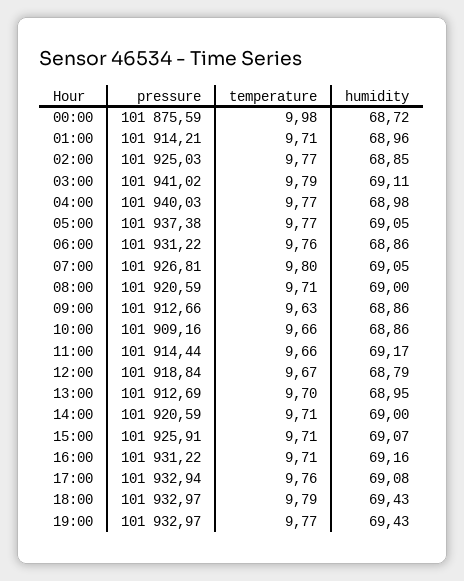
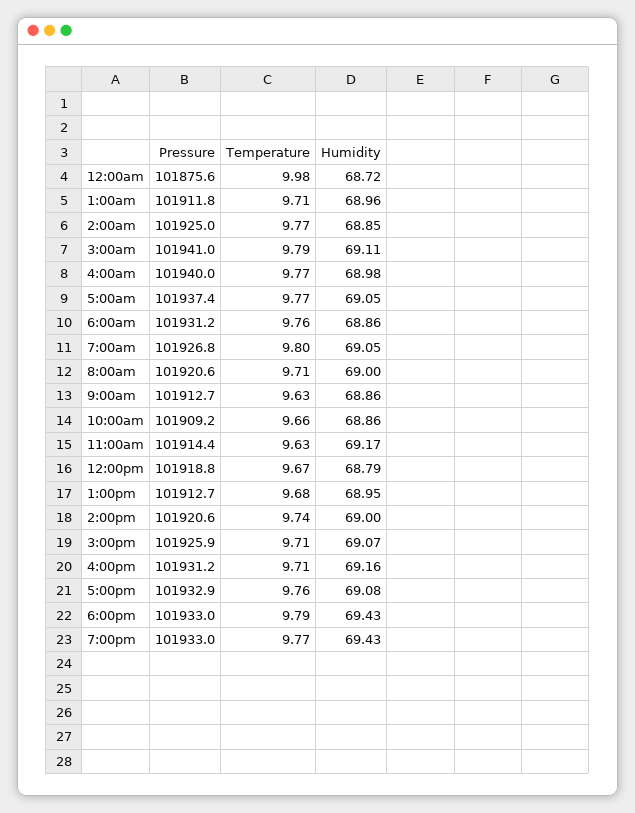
  {
    "pressure": {
      "00:00": 101875.59,
-     "01:00": 101914.21,
+     "01:00": 101911.8,
      "02:00": 101925.03,
      "03:00": 101941.02,
      "04:00": 101940.03,
      "05:00": 101937.38,
      "06:00": 101931.22,
      "07:00": 101926.81,
      "08:00": 101920.59,
      "09:00": 101912.66,
      "10:00": 101909.16,
      "11:00": 101914.44,
      "12:00": 101918.84,
      "13:00": 101912.69,
      "14:00": 101920.59,
      "15:00": 101925.91,
      "16:00": 101931.22,
      "17:00": 101932.94,
      "18:00": 101932.97,
      "19:00": 101932.97
    },
    "temperature": {
      "00:00": 9.98,
      "01:00": 9.71,
      "02:00": 9.77,
      "03:00": 9.79,
      "04:00": 9.77,
      "05:00": 9.77,
      "06:00": 9.76,
      "07:00": 9.8,
      "08:00": 9.71,
      "09:00": 9.63,
      "10:00": 9.66,
-     "11:00": 9.66,
+     "11:00": 9.63,
      "12:00": 9.67,
-     "13:00": 9.7,
+     "13:00": 9.68,
-     "14:00": 9.71,
+     "14:00": 9.74,
      "15:00": 9.71,
      "16:00": 9.71,
      "17:00": 9.76,
      "18:00": 9.79,
      "19:00": 9.77
    },
    "humidity": {
      "00:00": 68.72,
      "01:00": 68.96,
      "02:00": 68.85,
      "03:00": 69.11,
      "04:00": 68.98,
      "05:00": 69.05,
      "06:00": 68.86,
      "07:00": 69.05,
      "08:00": 69,
      "09:00": 68.86,
      "10:00": 68.86,
      "11:00": 69.17,
      "12:00": 68.79,
      "13:00": 68.95,
      "14:00": 69,
      "15:00": 69.07,
      "16:00": 69.16,
      "17:00": 69.08,
      "18:00": 69.43,
      "19:00": 69.43
    }
  }

